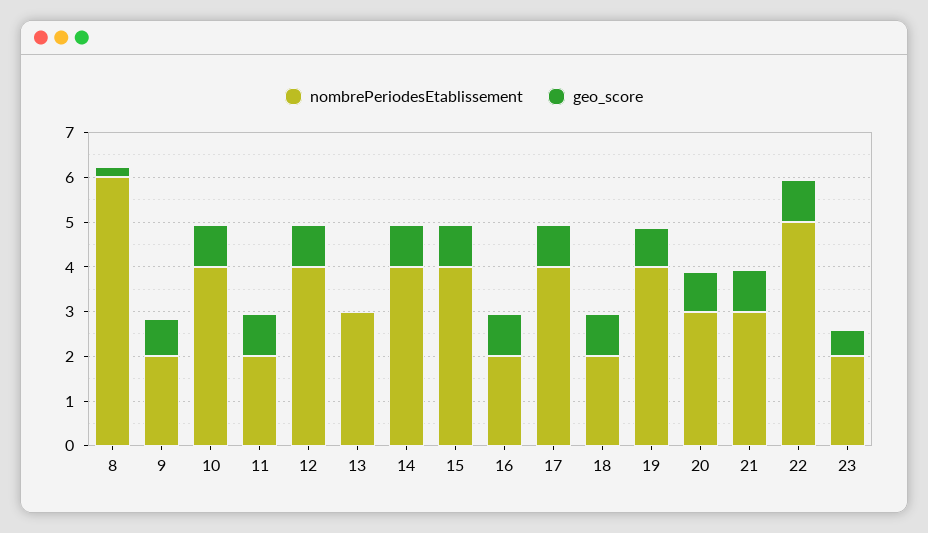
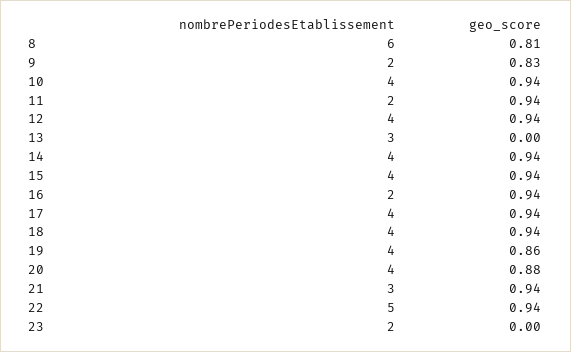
  {
    "nombrePeriodesEtablissement": {
      "8": 6,
      "9": 2,
      "10": 4,
      "11": 2,
      "12": 4,
      "13": 3,
      "14": 4,
      "15": 4,
      "16": 2,
      "17": 4,
-     "18": 2,
+     "18": 4,
      "19": 4,
-     "20": 3,
+     "20": 4,
      "21": 3,
      "22": 5,
      "23": 2
    },
    "geo_score": {
-     "8": 0.2,
+     "8": 0.81,
      "9": 0.83,
      "10": 0.94,
      "11": 0.94,
      "12": 0.94,
      "13": 0,
      "14": 0.94,
      "15": 0.94,
      "16": 0.94,
      "17": 0.94,
      "18": 0.94,
      "19": 0.86,
      "20": 0.88,
      "21": 0.94,
      "22": 0.94,
-     "23": 0.6
+     "23": 0
    }
  }

